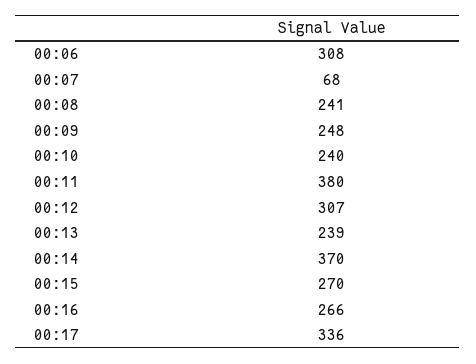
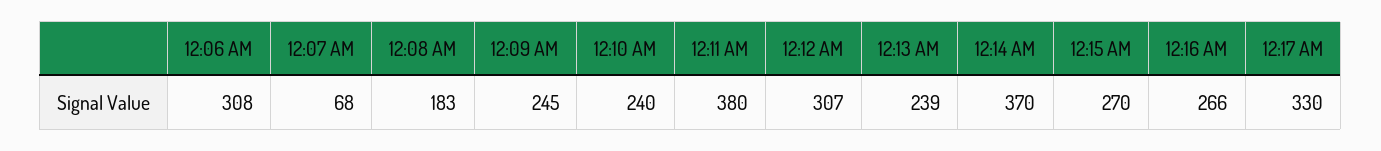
  {
    "00:06": 308,
    "00:07": 68,
-   "00:08": 241,
+   "00:08": 183,
-   "00:09": 248,
+   "00:09": 245,
    "00:10": 240,
    "00:11": 380,
    "00:12": 307,
    "00:13": 239,
    "00:14": 370,
    "00:15": 270,
    "00:16": 266,
-   "00:17": 336
+   "00:17": 330
  }

